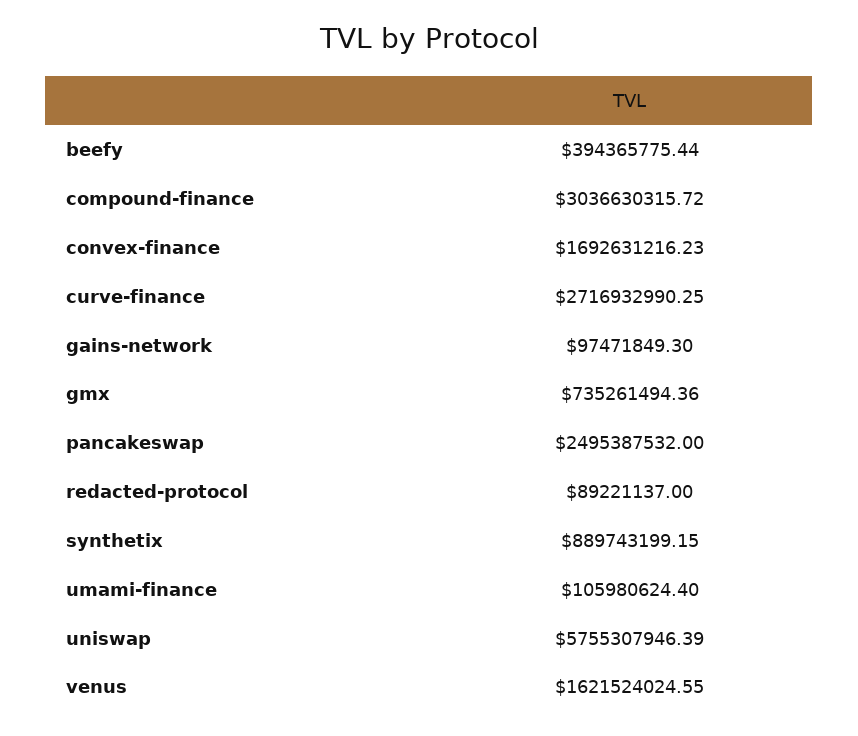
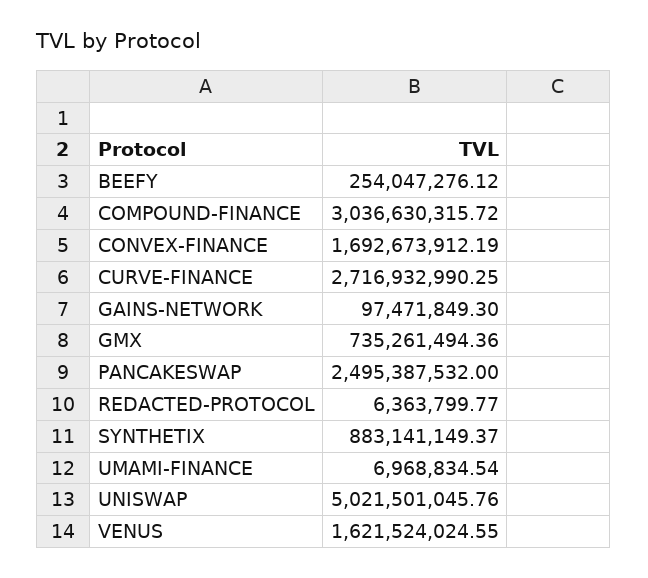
  {
-   "beefy": 394365775.44,
+   "beefy": 254047276.12,
    "compound-finance": 3036630315.72,
-   "convex-finance": 1692631216.23,
+   "convex-finance": 1692673912.19,
    "curve-finance": 2716932990.25,
    "gains-network": 97471849.3,
    "gmx": 735261494.36,
    "pancakeswap": 2495387532,
-   "redacted-protocol": 89221137,
+   "redacted-protocol": 6363799.77,
-   "synthetix": 889743199.15,
+   "synthetix": 883141149.37,
-   "umami-finance": 105980624.4,
+   "umami-finance": 6968834.54,
-   "uniswap": 5755307946.39,
+   "uniswap": 5021501045.76,
    "venus": 1621524024.55
  }

